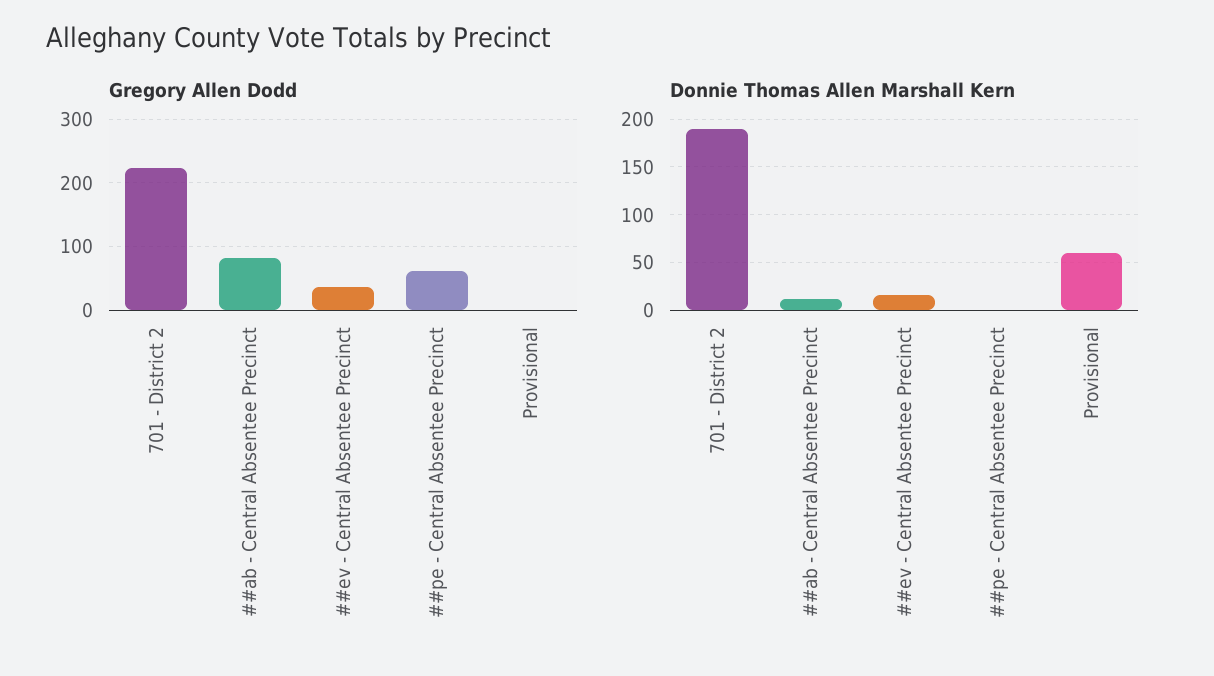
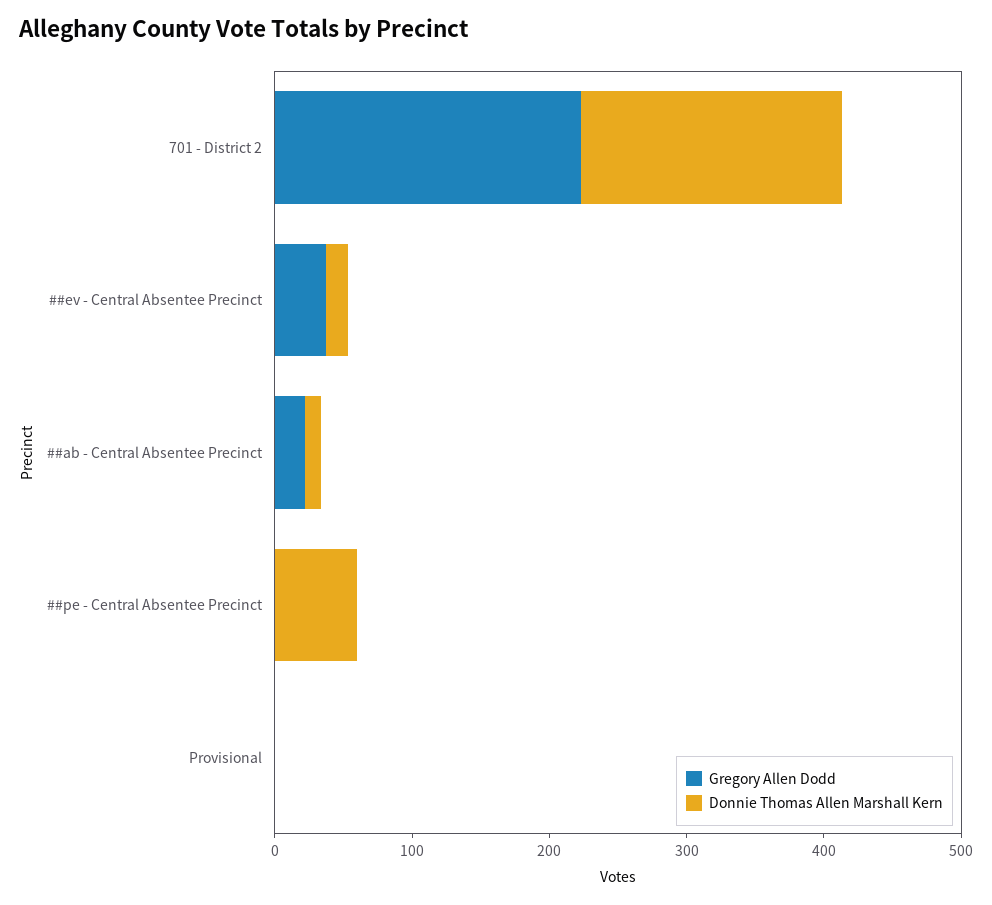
  {
    "Gregory Allen Dodd": {
      "701 - District 2": 220,
-     "##ab - Central Absentee Precinct": 80,
+     "##ab - Central Absentee Precinct": 20,
      "##ev - Central Absentee Precinct": 40,
-     "##pe - Central Absentee Precinct": 60,
+     "##pe - Central Absentee Precinct": 0,
      "Provisional": 0
    },
    "Donnie Thomas Allen Marshall Kern": {
      "701 - District 2": 190,
      "##ab - Central Absentee Precinct": 10,
      "##ev - Central Absentee Precinct": 20,
-     "##pe - Central Absentee Precinct": 0,
+     "##pe - Central Absentee Precinct": 60,
-     "Provisional": 60
+     "Provisional": 0
    }
  }

